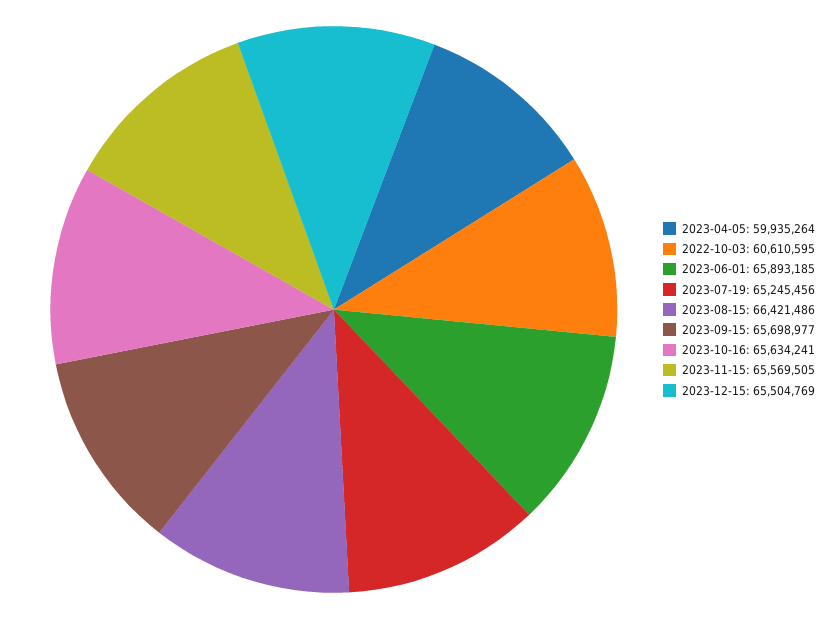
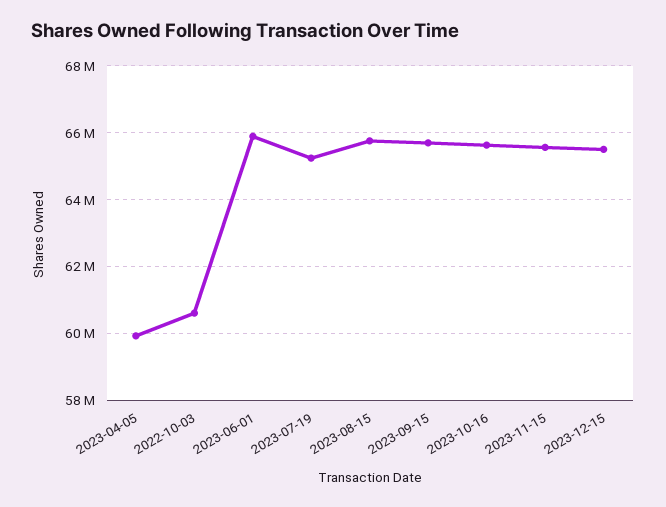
  {
    "2023-04-05": 59935264,
    "2022-10-03": 60610595,
    "2023-06-01": 65893185,
    "2023-07-19": 65245456,
-   "2023-08-15": 66421486,
+   "2023-08-15": 65800000,
    "2023-09-15": 65698977,
    "2023-10-16": 65634241,
    "2023-11-15": 65569505,
    "2023-12-15": 65504769
  }

